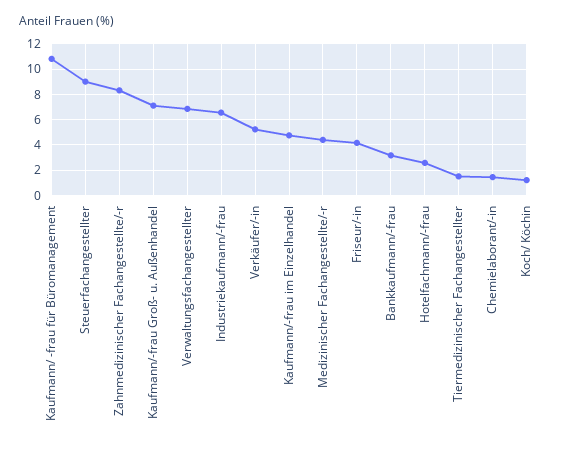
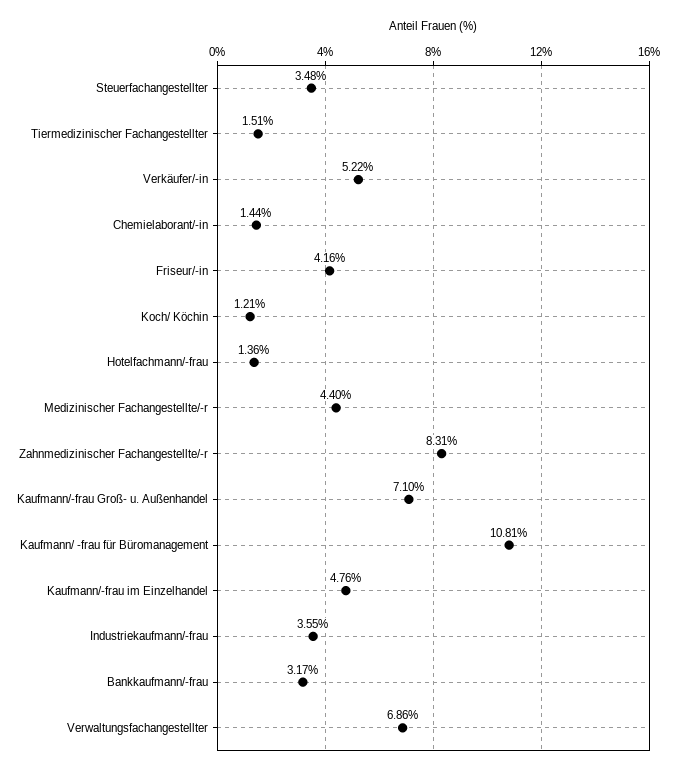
  {
    "Kaufmann/ -frau für Büromanagement": 10.81,
-   "Steuerfachangestellter": 9,
+   "Steuerfachangestellter": 3.48,
    "Zahnmedizinischer Fachangestellte/-r": 8.31,
    "Kaufmann/-frau Groß- u. Außenhandel": 7.1,
    "Verwaltungsfachangestellter": 6.86,
-   "Industriekaufmann/-frau": 6.5,
+   "Industriekaufmann/-frau": 3.55,
    "Verkäufer/-in": 5.22,
    "Kaufmann/-frau im Einzelhandel": 4.76,
    "Medizinischer Fachangestellte/-r": 4.4,
    "Friseur/-in": 4.16,
    "Bankkaufmann/-frau": 3.17,
-   "Hotelfachmann/-frau": 2.5,
+   "Hotelfachmann/-frau": 1.36,
    "Tiermedizinischer Fachangestellter": 1.51,
    "Chemielaborant/-in": 1.44,
    "Koch/ Köchin": 1.21
  }

